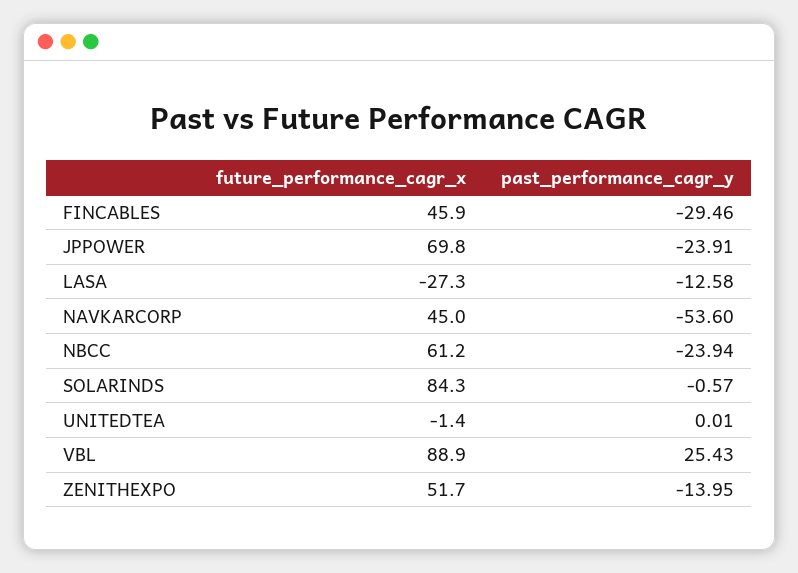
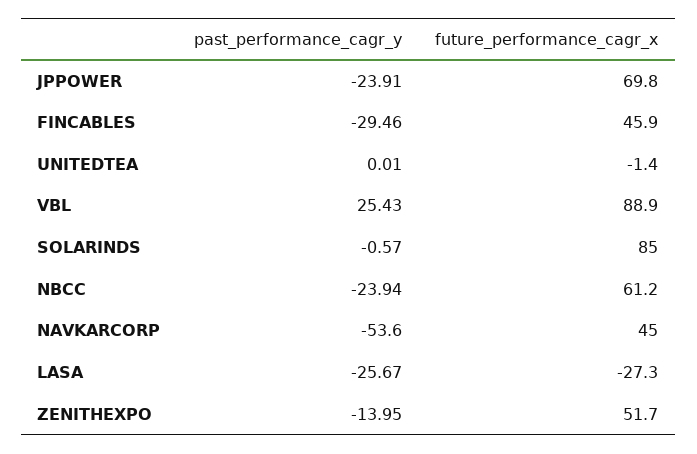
  {
    "future_performance_cagr_x": {
      "FINCABLES": 45.9,
      "JPPOWER": 69.8,
      "LASA": -27.3,
      "NAVKARCORP": 45,
      "NBCC": 61.2,
-     "SOLARINDS": 84.3,
+     "SOLARINDS": 85,
      "UNITEDTEA": -1.4,
      "VBL": 88.9,
      "ZENITHEXPO": 51.7
    },
    "past_performance_cagr_y": {
      "FINCABLES": -29.46,
      "JPPOWER": -23.91,
-     "LASA": -12.58,
+     "LASA": -25.67,
      "NAVKARCORP": -53.6,
      "NBCC": -23.94,
      "SOLARINDS": -0.57,
      "UNITEDTEA": 0.01,
      "VBL": 25.43,
      "ZENITHEXPO": -13.95
    }
  }

